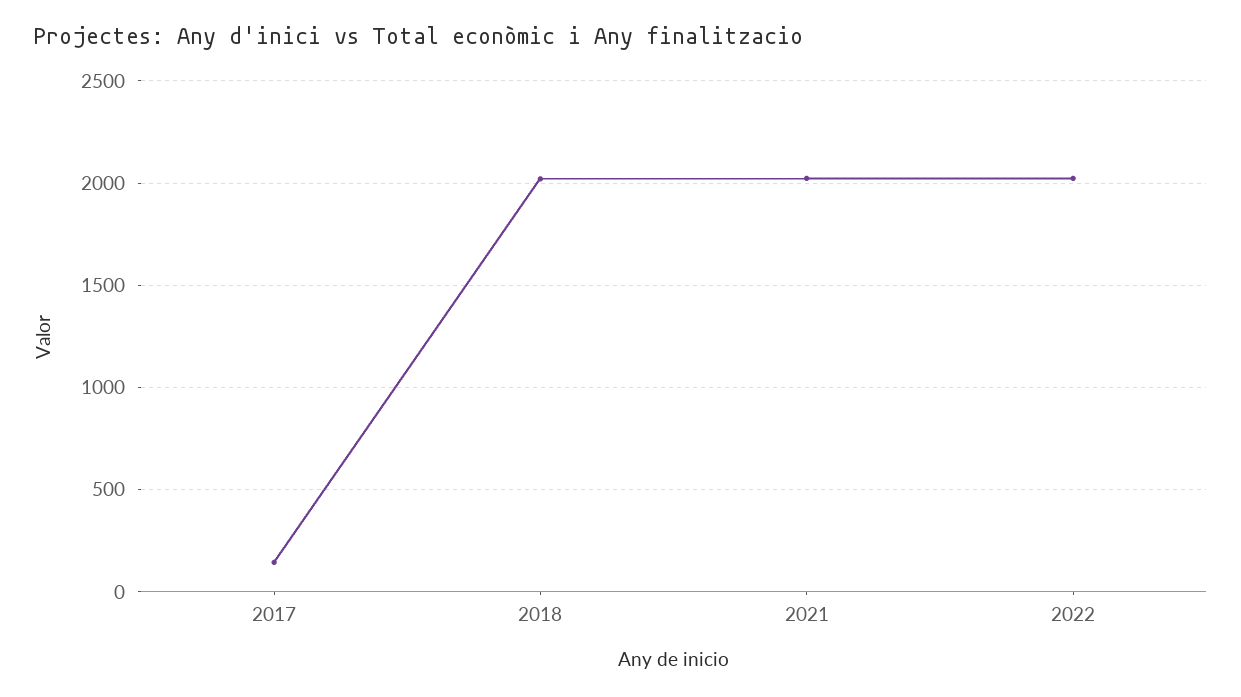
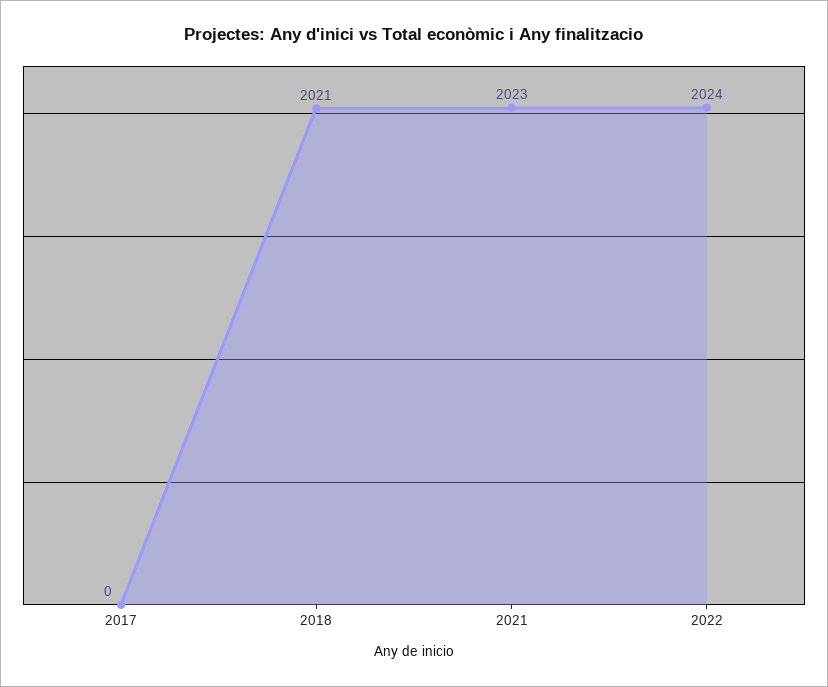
  {
-   "2017": 150,
+   "2017": 0,
    "2018": 2021,
    "2021": 2023,
    "2022": 2024
  }

